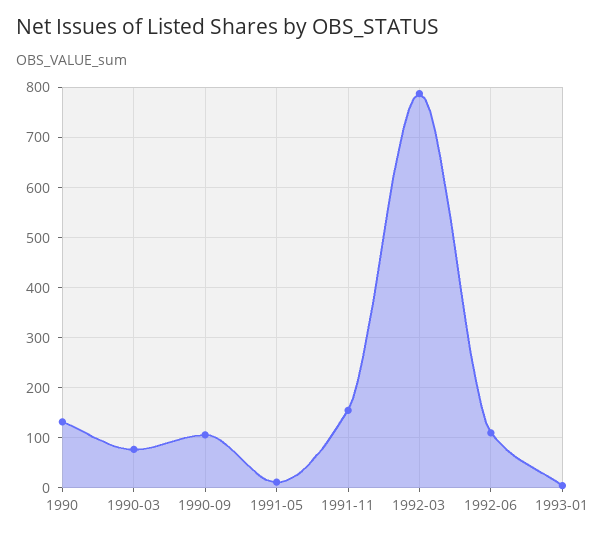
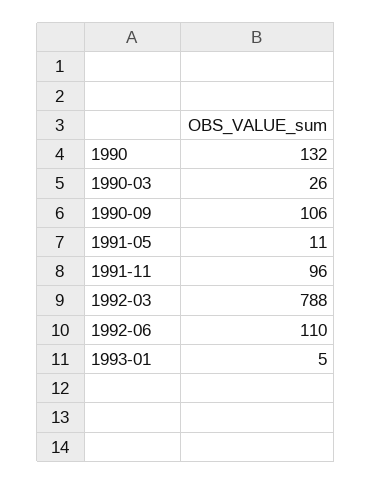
  {
    "1990": 132,
-   "1990-03": 80,
+   "1990-03": 26,
    "1990-09": 106,
    "1991-05": 11,
-   "1991-11": 160,
+   "1991-11": 96,
    "1992-03": 788,
    "1992-06": 110,
    "1993-01": 5
  }

